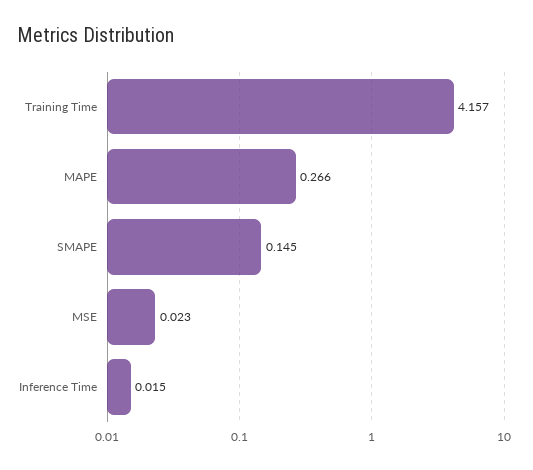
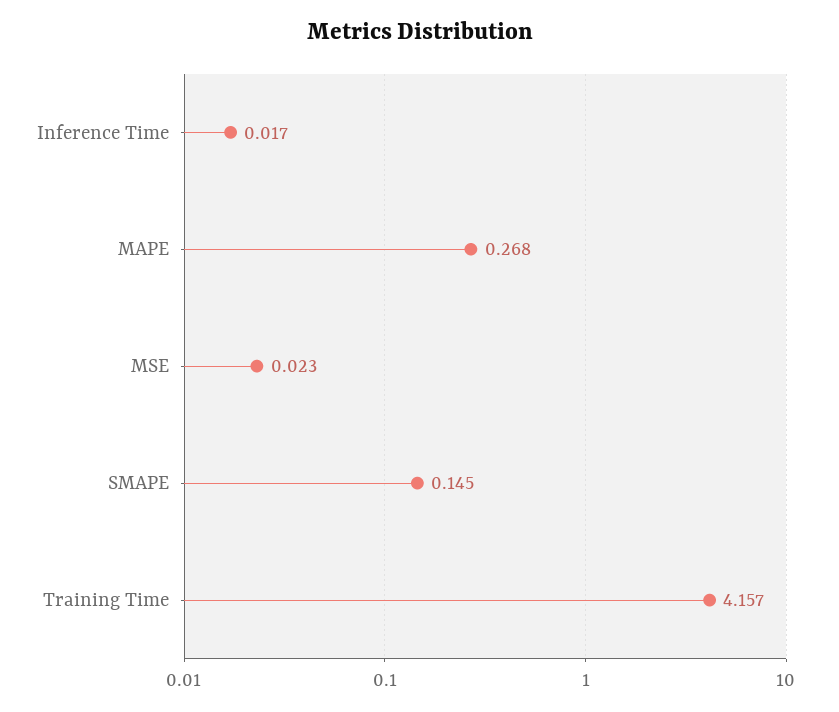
  {
    "Training Time": 4.157,
-   "MAPE": 0.266,
+   "MAPE": 0.268,
    "SMAPE": 0.145,
    "MSE": 0.023,
-   "Inference Time": 0.015
+   "Inference Time": 0.017
  }

